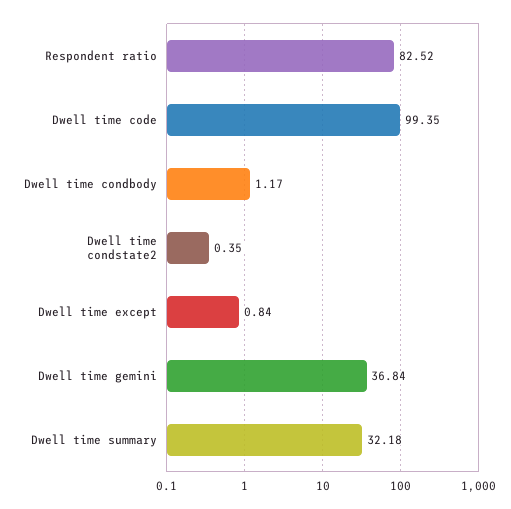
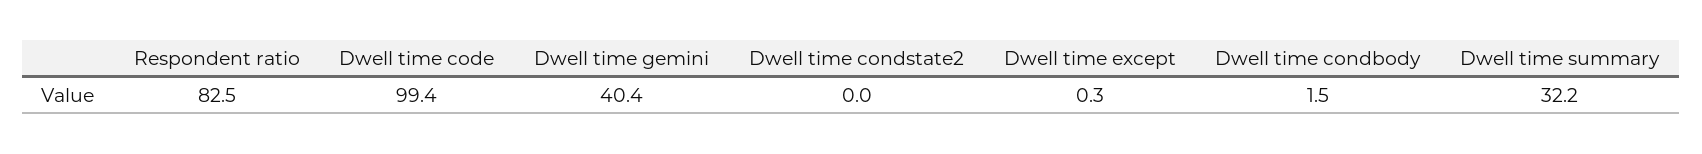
  {
    "Respondent ratio": 82.52,
    "Dwell time code": 99.35,
-   "Dwell time condbody": 1.17,
+   "Dwell time condbody": 1.5,
-   "Dwell time condstate2": 0.35,
+   "Dwell time condstate2": 0,
-   "Dwell time except": 0.84,
+   "Dwell time except": 0.3,
-   "Dwell time gemini": 36.84,
+   "Dwell time gemini": 40.4,
    "Dwell time summary": 32.18
  }

